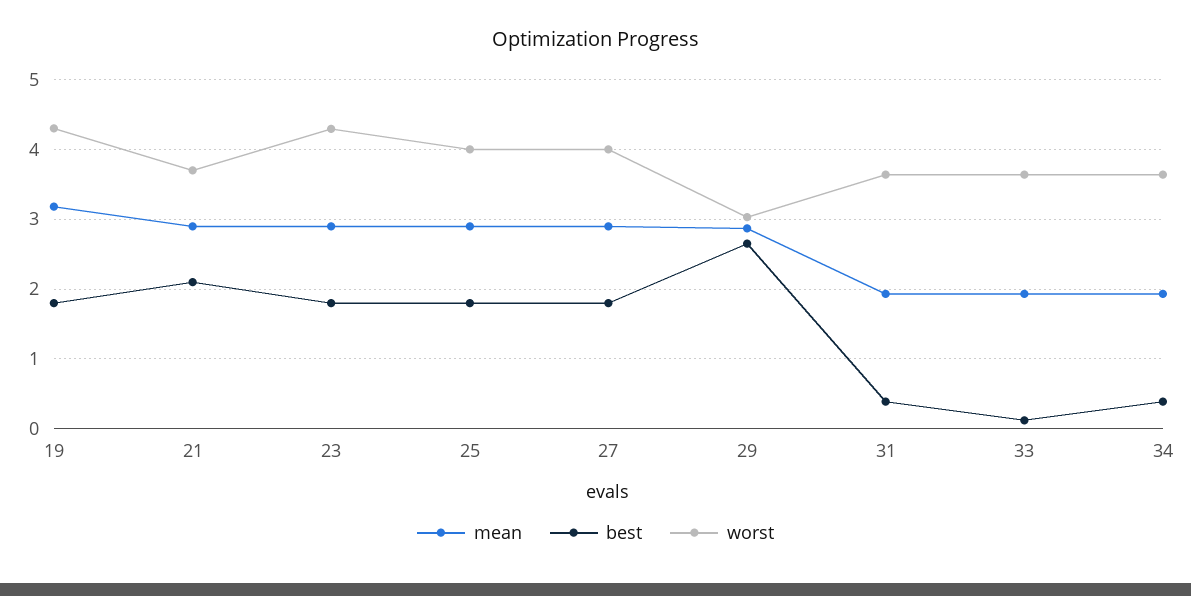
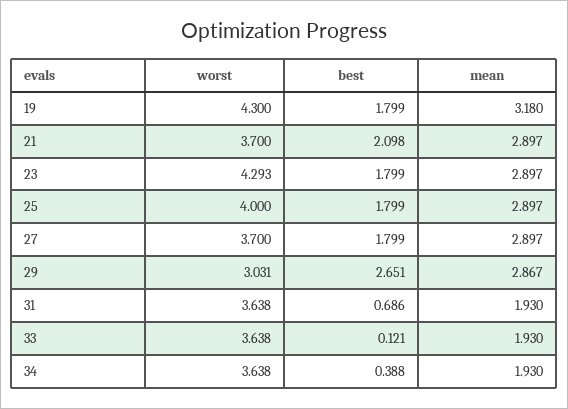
  {
    "mean": {
      "19": 3.18,
      "21": 2.897,
      "23": 2.897,
      "25": 2.897,
      "27": 2.897,
      "29": 2.867,
      "31": 1.93,
      "33": 1.93,
      "34": 1.93
    },
    "best": {
      "19": 1.799,
      "21": 2.098,
      "23": 1.799,
      "25": 1.799,
      "27": 1.799,
      "29": 2.651,
-     "31": 0.4,
+     "31": 0.686,
      "33": 0.121,
      "34": 0.388
    },
    "worst": {
      "19": 4.3,
      "21": 3.7,
      "23": 4.293,
      "25": 4,
-     "27": 4,
+     "27": 3.7,
      "29": 3.031,
      "31": 3.638,
      "33": 3.638,
      "34": 3.638
    }
  }

